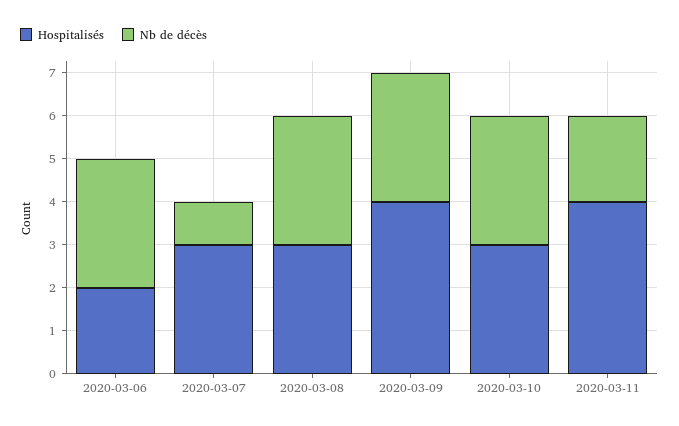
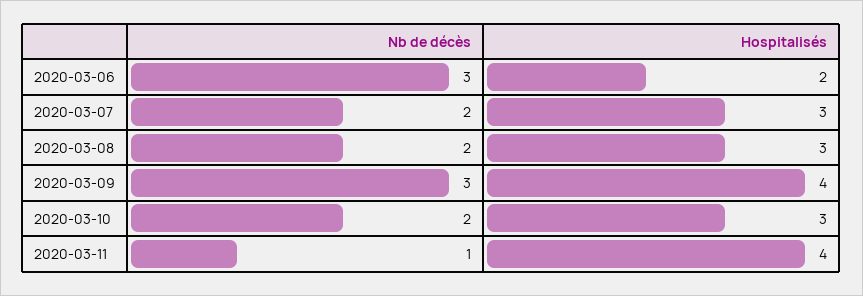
  {
    "Hospitalisés": {
      "2020-03-06": 2,
      "2020-03-07": 3,
      "2020-03-08": 3,
      "2020-03-09": 4,
      "2020-03-10": 3,
      "2020-03-11": 4
    },
    "Nb de décès": {
      "2020-03-06": 3,
-     "2020-03-07": 1,
+     "2020-03-07": 2,
-     "2020-03-08": 3,
+     "2020-03-08": 2,
      "2020-03-09": 3,
-     "2020-03-10": 3,
+     "2020-03-10": 2,
-     "2020-03-11": 2
+     "2020-03-11": 1
    }
  }

